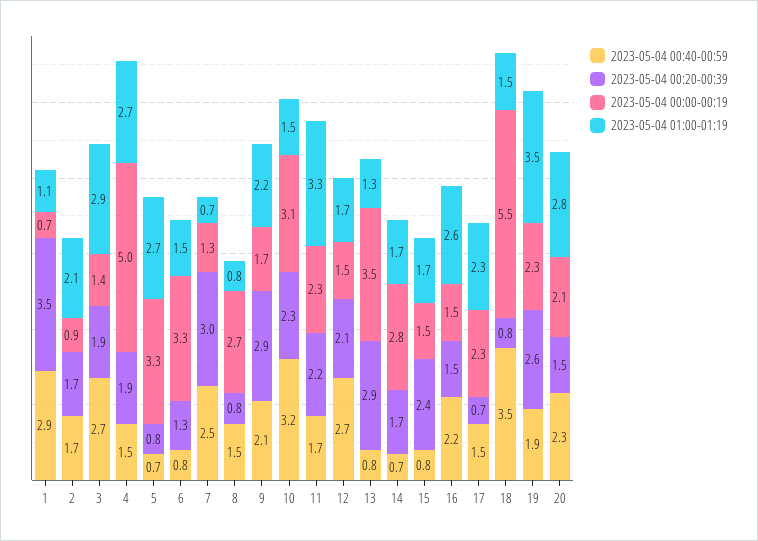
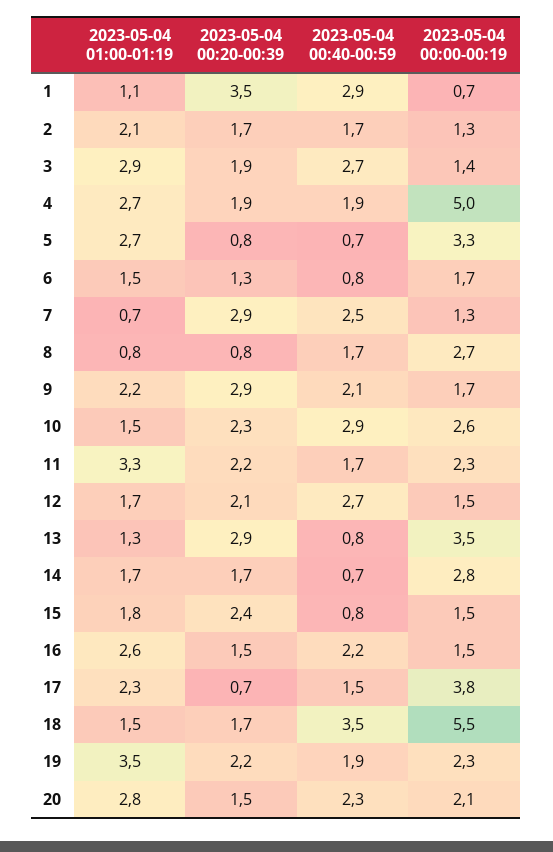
  {
    "2023-05-04 00:40-00:59": {
      "1": 2.9,
      "2": 1.7,
      "3": 2.7,
-     "4": 1.5,
+     "4": 1.9,
      "5": 0.7,
      "6": 0.8,
      "7": 2.5,
-     "8": 1.5,
+     "8": 1.7,
      "9": 2.1,
-     "10": 3.2,
+     "10": 2.9,
      "11": 1.7,
      "12": 2.7,
      "13": 0.8,
      "14": 0.7,
      "15": 0.8,
      "16": 2.2,
      "17": 1.5,
      "18": 3.5,
      "19": 1.9,
      "20": 2.3
    },
    "2023-05-04 00:20-00:39": {
      "1": 3.5,
      "2": 1.7,
      "3": 1.9,
      "4": 1.9,
      "5": 0.8,
      "6": 1.3,
-     "7": 3,
+     "7": 2.9,
      "8": 0.8,
      "9": 2.9,
      "10": 2.3,
      "11": 2.2,
      "12": 2.1,
      "13": 2.9,
      "14": 1.7,
      "15": 2.4,
      "16": 1.5,
      "17": 0.7,
-     "18": 0.8,
+     "18": 1.7,
-     "19": 2.6,
+     "19": 2.2,
      "20": 1.5
    },
    "2023-05-04 00:00-00:19": {
      "1": 0.7,
-     "2": 0.9,
+     "2": 1.3,
      "3": 1.4,
      "4": 5,
      "5": 3.3,
-     "6": 3.3,
+     "6": 1.7,
      "7": 1.3,
      "8": 2.7,
      "9": 1.7,
-     "10": 3.1,
+     "10": 2.6,
      "11": 2.3,
      "12": 1.5,
      "13": 3.5,
      "14": 2.8,
      "15": 1.5,
      "16": 1.5,
-     "17": 2.3,
+     "17": 3.8,
      "18": 5.5,
      "19": 2.3,
      "20": 2.1
    },
    "2023-05-04 01:00-01:19": {
      "1": 1.1,
      "2": 2.1,
      "3": 2.9,
      "4": 2.7,
      "5": 2.7,
      "6": 1.5,
      "7": 0.7,
      "8": 0.8,
      "9": 2.2,
      "10": 1.5,
      "11": 3.3,
      "12": 1.7,
      "13": 1.3,
      "14": 1.7,
-     "15": 1.7,
+     "15": 1.8,
      "16": 2.6,
      "17": 2.3,
      "18": 1.5,
      "19": 3.5,
      "20": 2.8
    }
  }

